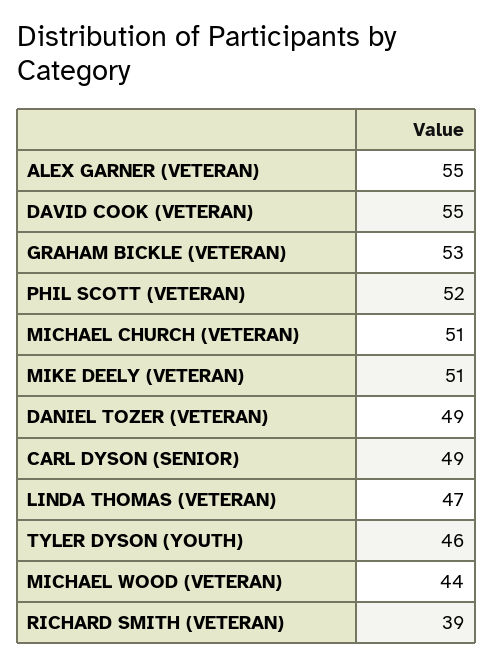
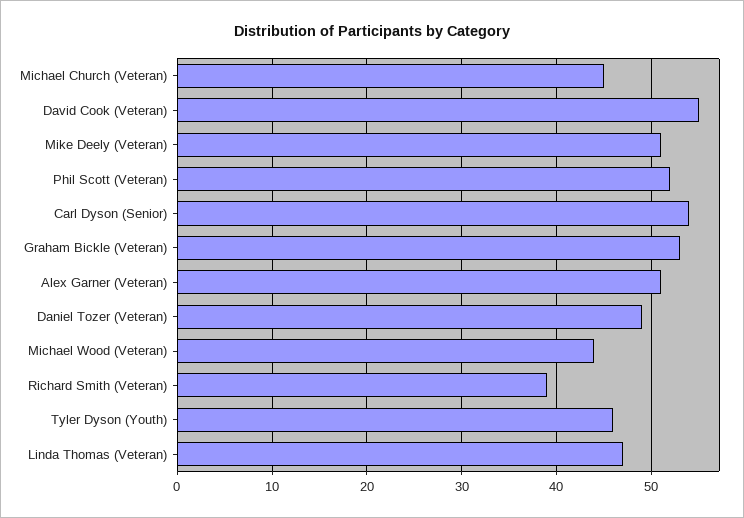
  {
-   "ALEX GARNER (VETERAN)": 55,
+   "ALEX GARNER (VETERAN)": 51,
    "DAVID COOK (VETERAN)": 55,
    "GRAHAM BICKLE (VETERAN)": 53,
    "PHIL SCOTT (VETERAN)": 52,
-   "MICHAEL CHURCH (VETERAN)": 51,
+   "MICHAEL CHURCH (VETERAN)": 45,
    "MIKE DEELY (VETERAN)": 51,
    "DANIEL TOZER (VETERAN)": 49,
-   "CARL DYSON (SENIOR)": 49,
+   "CARL DYSON (SENIOR)": 54,
    "LINDA THOMAS (VETERAN)": 47,
    "TYLER DYSON (YOUTH)": 46,
    "MICHAEL WOOD (VETERAN)": 44,
    "RICHARD SMITH (VETERAN)": 39
  }

